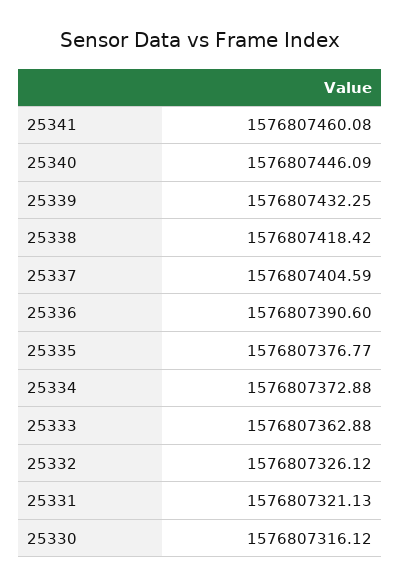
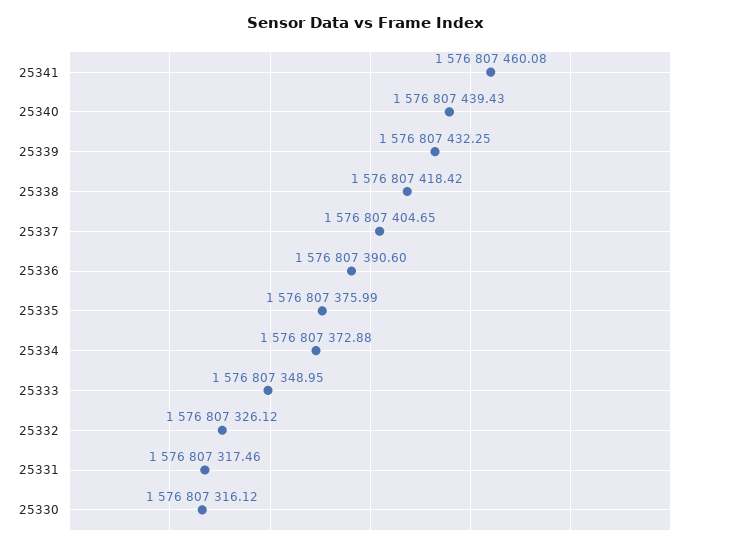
  {
    "25341": 1576807460.08,
-   "25340": 1576807446.09,
+   "25340": 1576807439.43,
    "25339": 1576807432.25,
    "25338": 1576807418.42,
-   "25337": 1576807404.59,
+   "25337": 1576807404.65,
    "25336": 1576807390.6,
-   "25335": 1576807376.77,
+   "25335": 1576807375.99,
    "25334": 1576807372.88,
-   "25333": 1576807362.88,
+   "25333": 1576807348.95,
    "25332": 1576807326.12,
-   "25331": 1576807321.13,
+   "25331": 1576807317.46,
    "25330": 1576807316.12
  }

